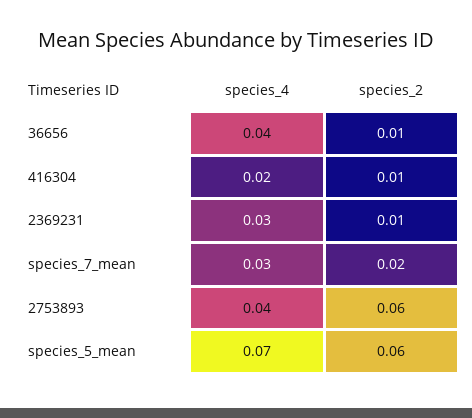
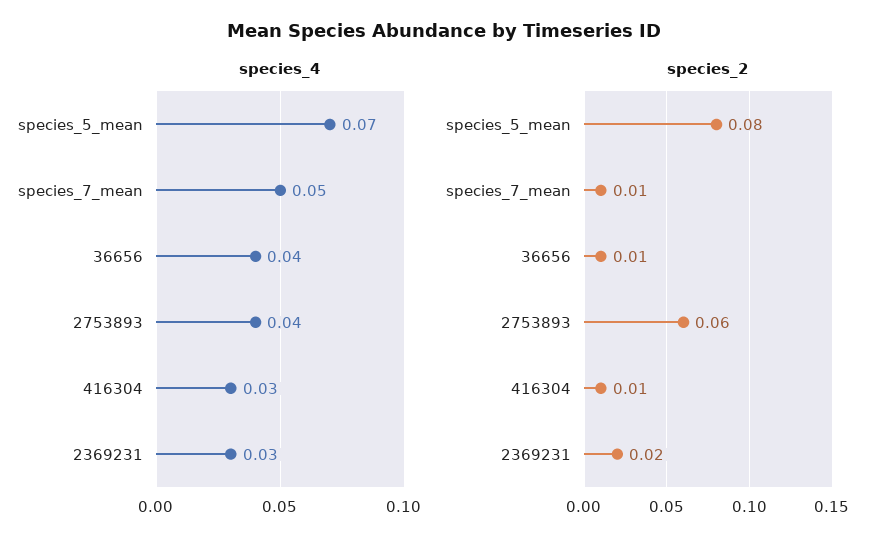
  {
    "species_4": {
      "36656": 0.04,
-     "416304": 0.02,
+     "416304": 0.03,
      "2369231": 0.03,
-     "species_7_mean": 0.03,
+     "species_7_mean": 0.05,
      "2753893": 0.04,
      "species_5_mean": 0.07
    },
    "species_2": {
      "36656": 0.01,
      "416304": 0.01,
-     "2369231": 0.01,
+     "2369231": 0.02,
-     "species_7_mean": 0.02,
+     "species_7_mean": 0.01,
      "2753893": 0.06,
-     "species_5_mean": 0.06
+     "species_5_mean": 0.08
    }
  }

